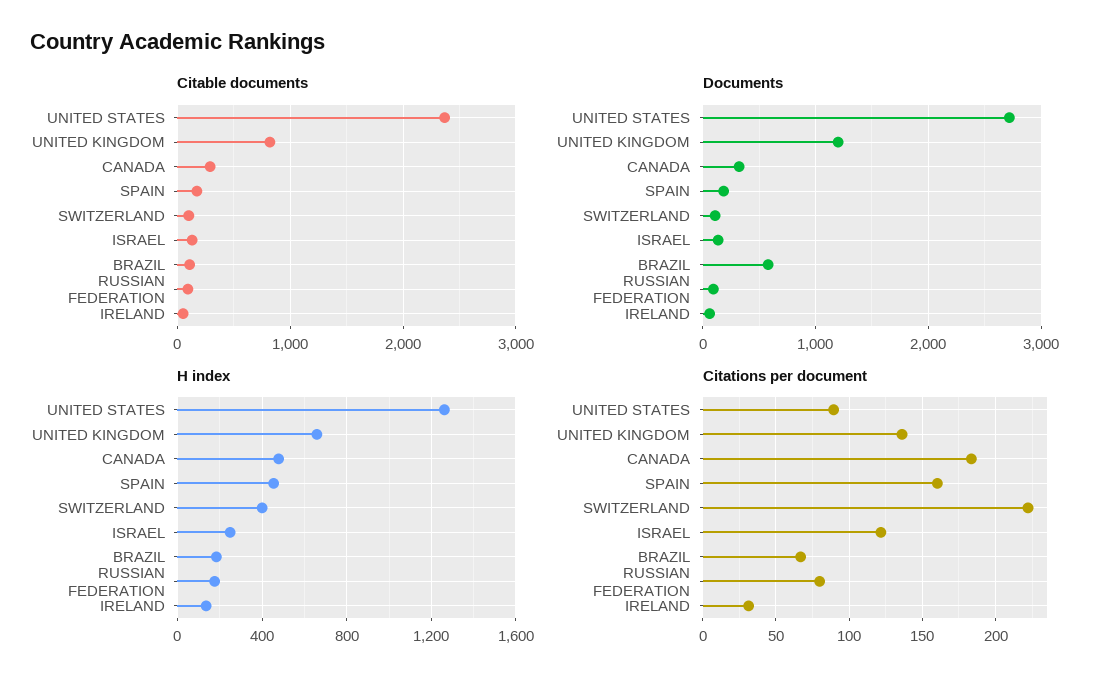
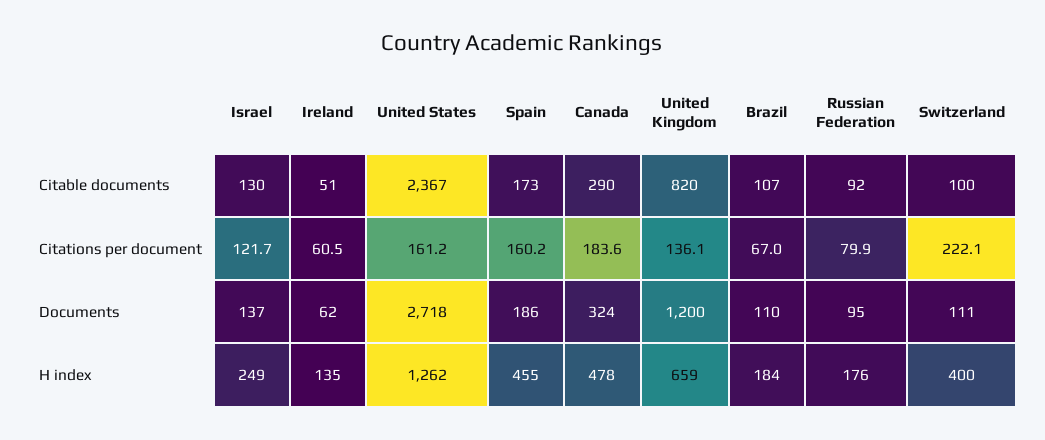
  {
    "Citable documents": {
      "UNITED STATES": 2367,
      "UNITED KINGDOM": 820,
      "CANADA": 290,
      "SPAIN": 173,
      "SWITZERLAND": 100,
      "ISRAEL": 130,
      "BRAZIL": 107,
      "RUSSIAN FEDERATION": 92,
      "IRELAND": 51
    },
    "Documents": {
      "UNITED STATES": 2718,
      "UNITED KINGDOM": 1200,
      "CANADA": 324,
      "SPAIN": 186,
      "SWITZERLAND": 111,
      "ISRAEL": 137,
-     "BRAZIL": 600,
+     "BRAZIL": 110,
      "RUSSIAN FEDERATION": 95,
      "IRELAND": 62
    },
    "H index": {
      "UNITED STATES": 1262,
      "UNITED KINGDOM": 659,
      "CANADA": 478,
      "SPAIN": 455,
      "SWITZERLAND": 400,
      "ISRAEL": 249,
      "BRAZIL": 184,
      "RUSSIAN FEDERATION": 176,
      "IRELAND": 135
    },
    "Citations per document": {
-     "UNITED STATES": 90,
+     "UNITED STATES": 161.2,
      "UNITED KINGDOM": 136.1,
      "CANADA": 183.6,
      "SPAIN": 160.2,
      "SWITZERLAND": 222.1,
      "ISRAEL": 121.7,
      "BRAZIL": 67,
      "RUSSIAN FEDERATION": 79.9,
-     "IRELAND": 30
+     "IRELAND": 60.5
    }
  }

